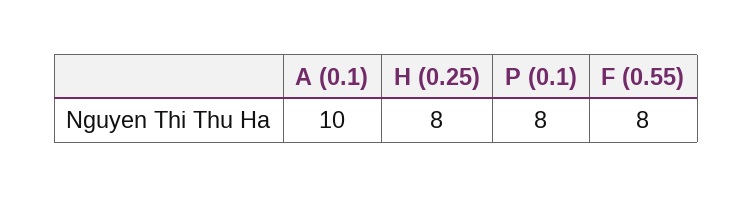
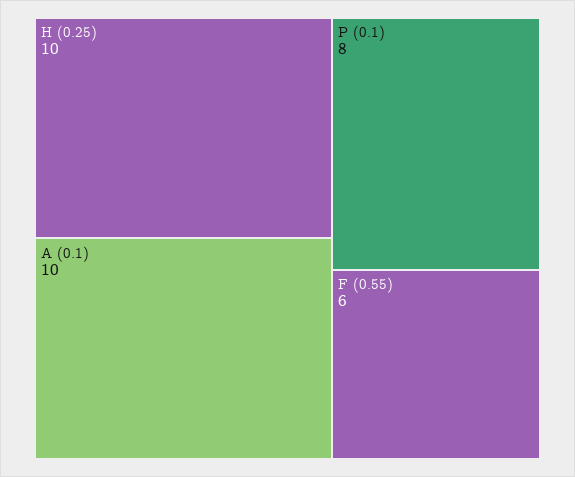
  {
    "A (0.1)": 10,
-   "H (0.25)": 8,
+   "H (0.25)": 10,
    "P (0.1)": 8,
-   "F (0.55)": 8
+   "F (0.55)": 6
  }

